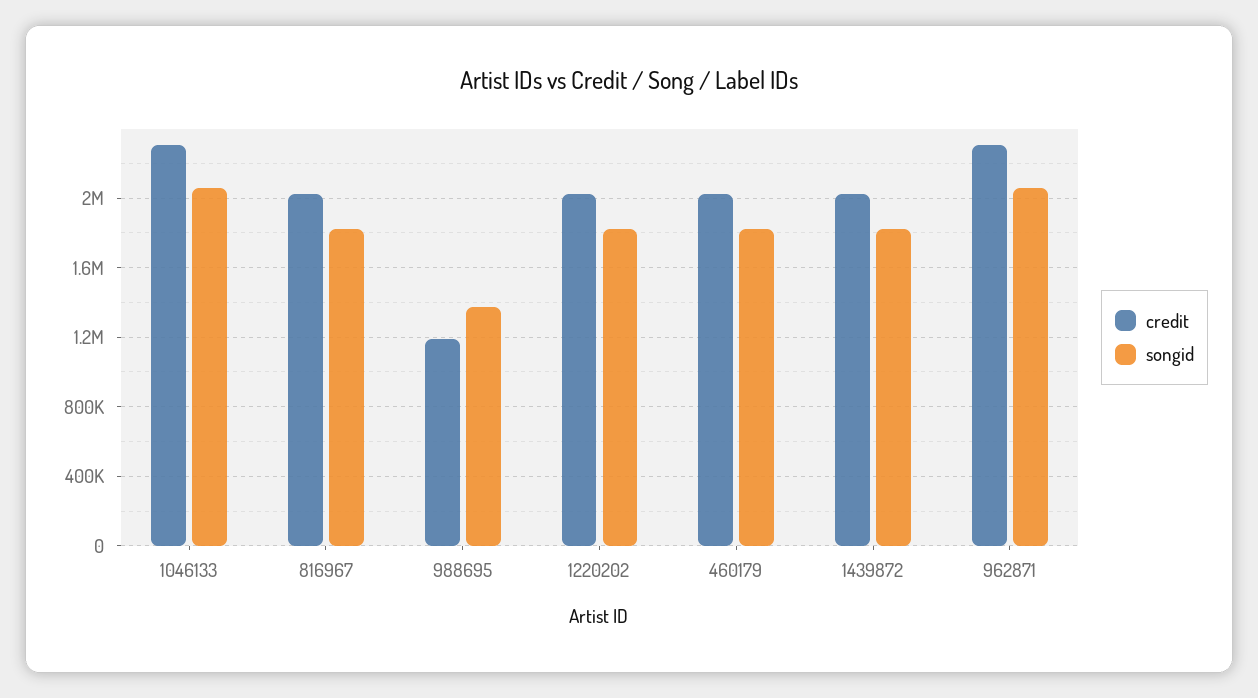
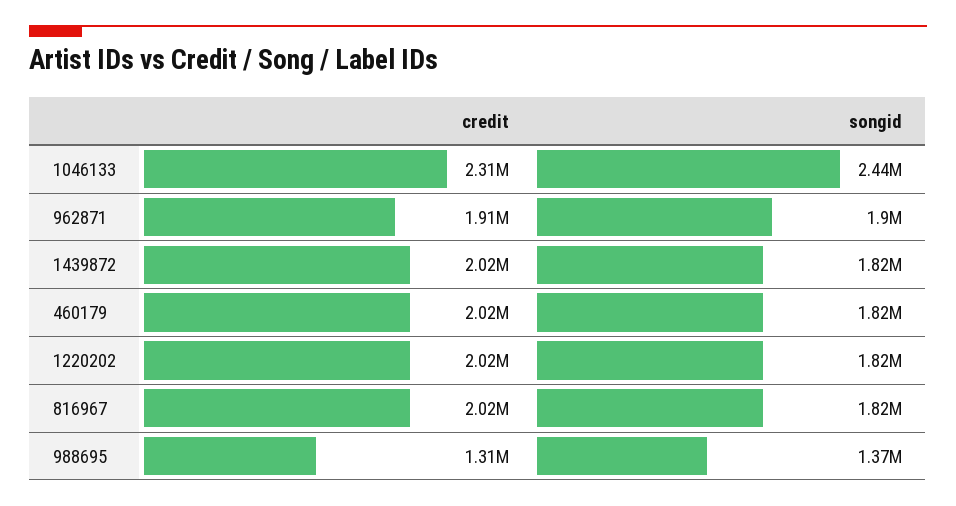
  {
    "credit": {
      "1046133": 2310000,
      "816967": 2020000,
-     "988695": 1200000,
+     "988695": 1310000,
      "1220202": 2020000,
      "460179": 2020000,
      "1439872": 2020000,
-     "962871": 2300000
+     "962871": 1910000
    },
    "songid": {
-     "1046133": 2050000,
+     "1046133": 2440000,
      "816967": 1820000,
      "988695": 1370000,
      "1220202": 1820000,
      "460179": 1820000,
      "1439872": 1820000,
-     "962871": 2050000
+     "962871": 1900000
    }
  }

